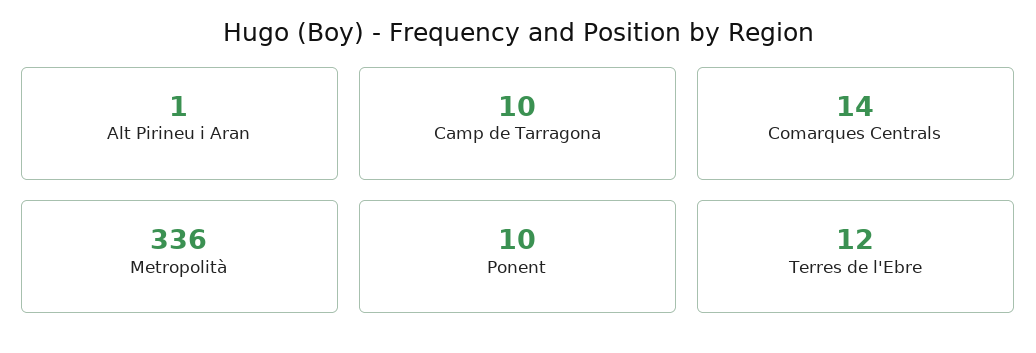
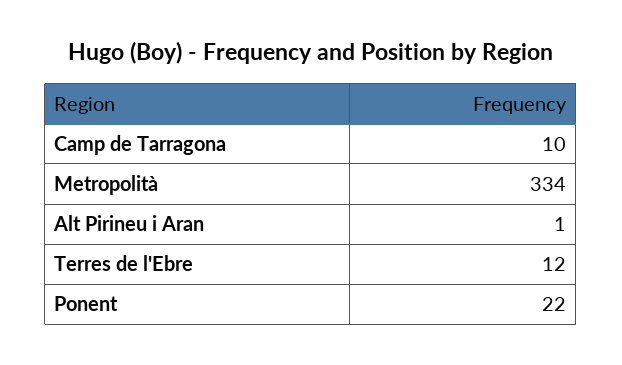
  {
    "Alt Pirineu i Aran": 1,
    "Camp de Tarragona": 10,
-   "Comarques Centrals": 14,
-   "Metropolità": 336,
+   "Metropolità": 334,
-   "Ponent": 10,
+   "Ponent": 22,
    "Terres de l'Ebre": 12
  }

